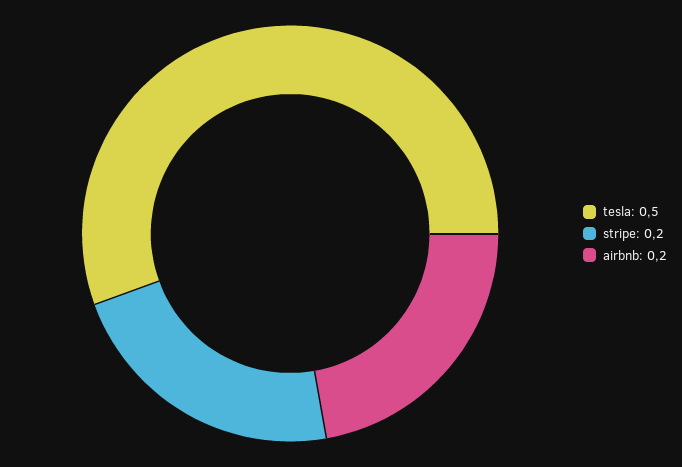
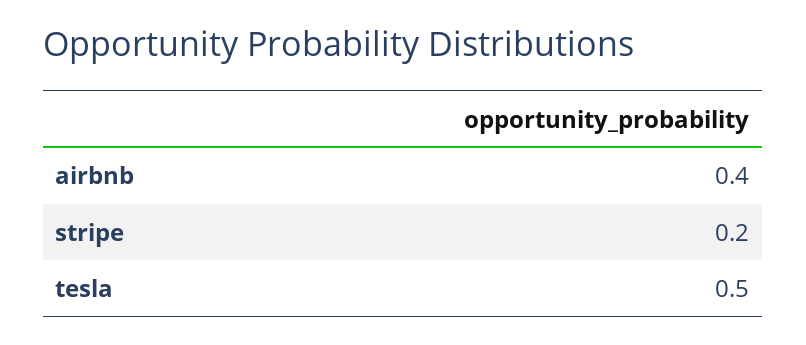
  {
    "tesla": 0.5,
    "stripe": 0.2,
-   "airbnb": 0.2
+   "airbnb": 0.4
  }

